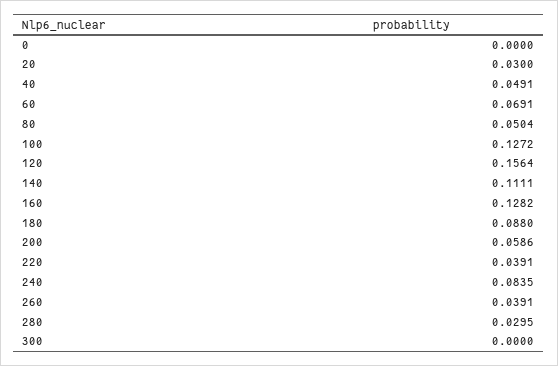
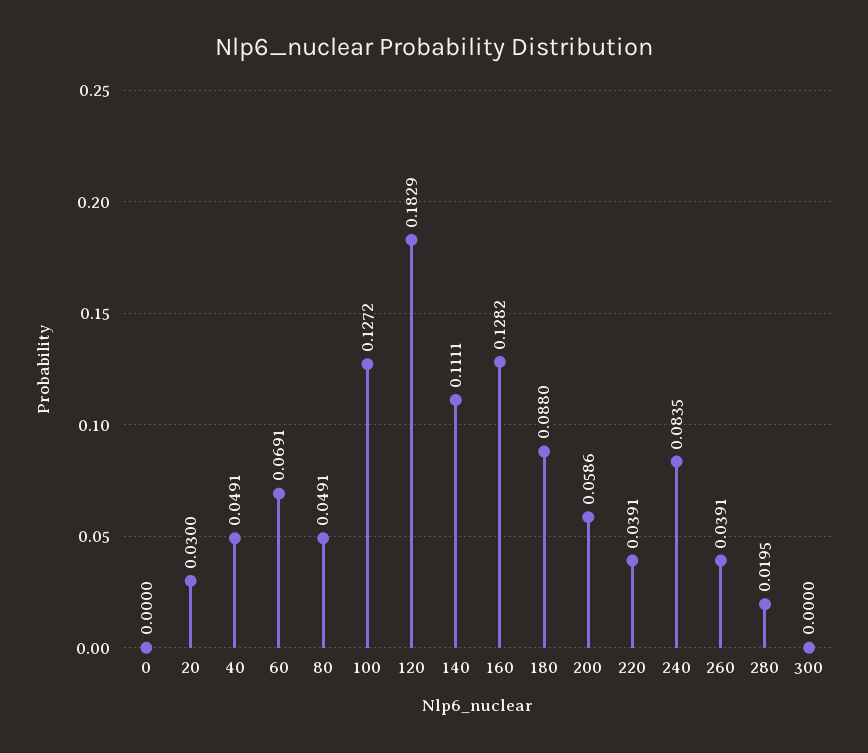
  {
    "0": 0,
    "20": 0.03,
    "40": 0.0491,
    "60": 0.0691,
-   "80": 0.0504,
+   "80": 0.0491,
    "100": 0.1272,
-   "120": 0.1564,
+   "120": 0.1829,
    "140": 0.1111,
    "160": 0.1282,
    "180": 0.088,
    "200": 0.0586,
    "220": 0.0391,
    "240": 0.0835,
    "260": 0.0391,
-   "280": 0.0295,
+   "280": 0.0195,
    "300": 0
  }

